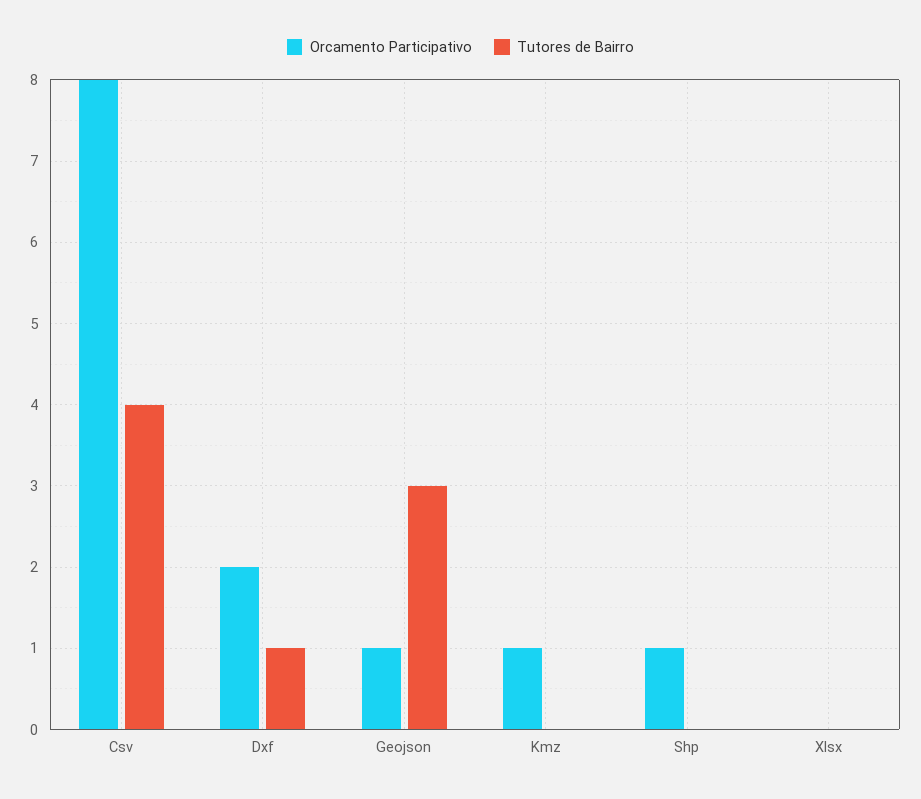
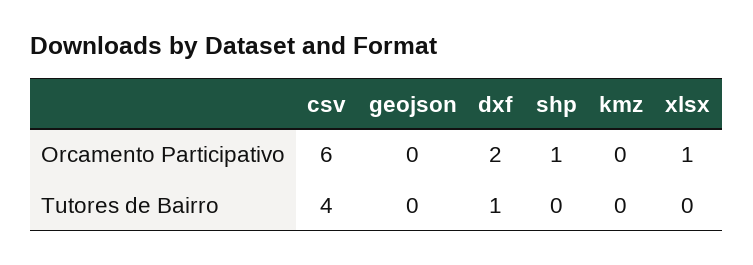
  {
    "Orcamento Participativo": {
-     "Csv": 8,
+     "Csv": 6,
      "Dxf": 2,
-     "Geojson": 1,
+     "Geojson": 0,
-     "Kmz": 1,
+     "Kmz": 0,
      "Shp": 1,
-     "Xlsx": 0
+     "Xlsx": 1
    },
    "Tutores de Bairro": {
      "Csv": 4,
      "Dxf": 1,
-     "Geojson": 3,
+     "Geojson": 0,
      "Kmz": 0,
      "Shp": 0,
      "Xlsx": 0
    }
  }

